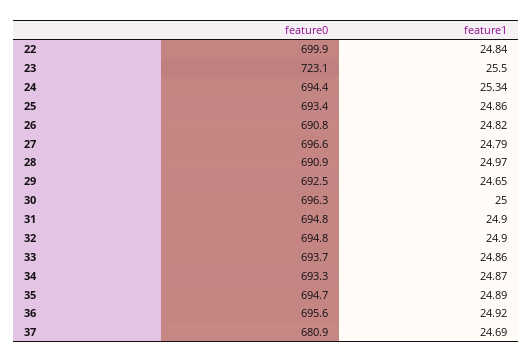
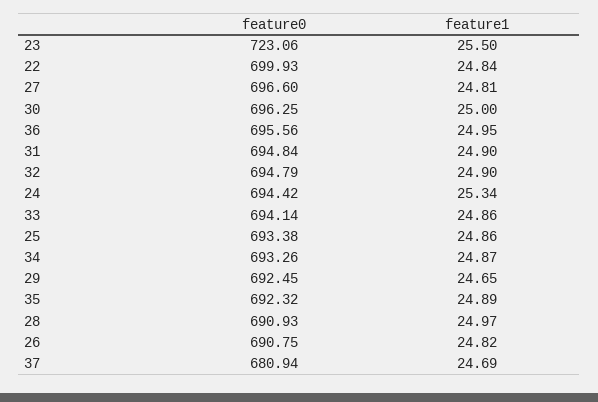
  {
    "feature0": {
      "22": 699.93,
      "23": 723.06,
      "24": 694.42,
      "25": 693.38,
      "26": 690.75,
      "27": 696.6,
      "28": 690.93,
      "29": 692.45,
      "30": 696.25,
      "31": 694.84,
      "32": 694.79,
-     "33": 693.7,
+     "33": 694.14,
      "34": 693.26,
-     "35": 694.7,
+     "35": 692.32,
      "36": 695.56,
      "37": 680.94
    },
    "feature1": {
      "22": 24.84,
      "23": 25.5,
      "24": 25.34,
      "25": 24.86,
      "26": 24.82,
-     "27": 24.79,
+     "27": 24.81,
      "28": 24.97,
      "29": 24.65,
      "30": 25,
      "31": 24.9,
      "32": 24.9,
      "33": 24.86,
      "34": 24.87,
      "35": 24.89,
-     "36": 24.92,
+     "36": 24.95,
      "37": 24.69
    }
  }

